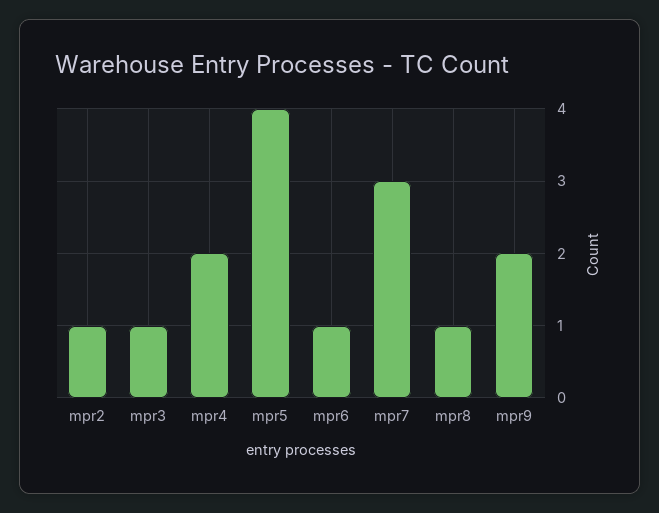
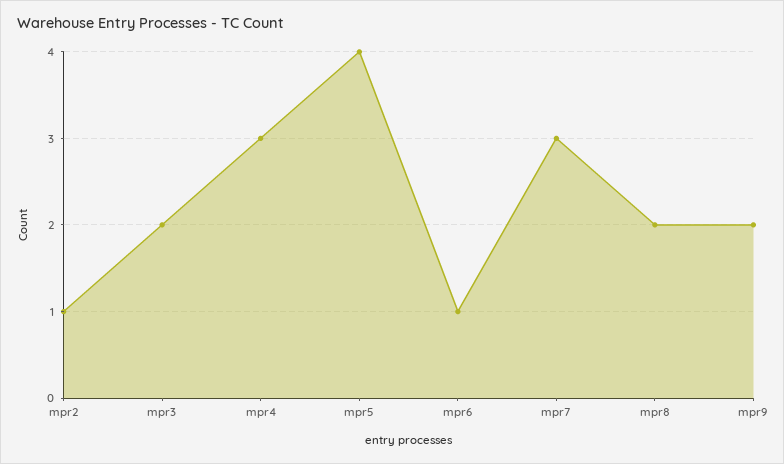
  {
    "mpr2": 1,
-   "mpr3": 1,
+   "mpr3": 2,
-   "mpr4": 2,
+   "mpr4": 3,
    "mpr5": 4,
    "mpr6": 1,
    "mpr7": 3,
-   "mpr8": 1,
+   "mpr8": 2,
    "mpr9": 2
  }

